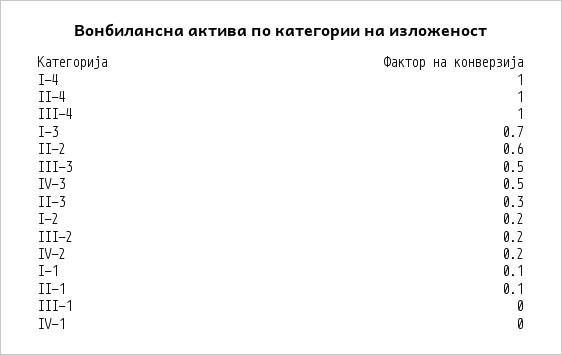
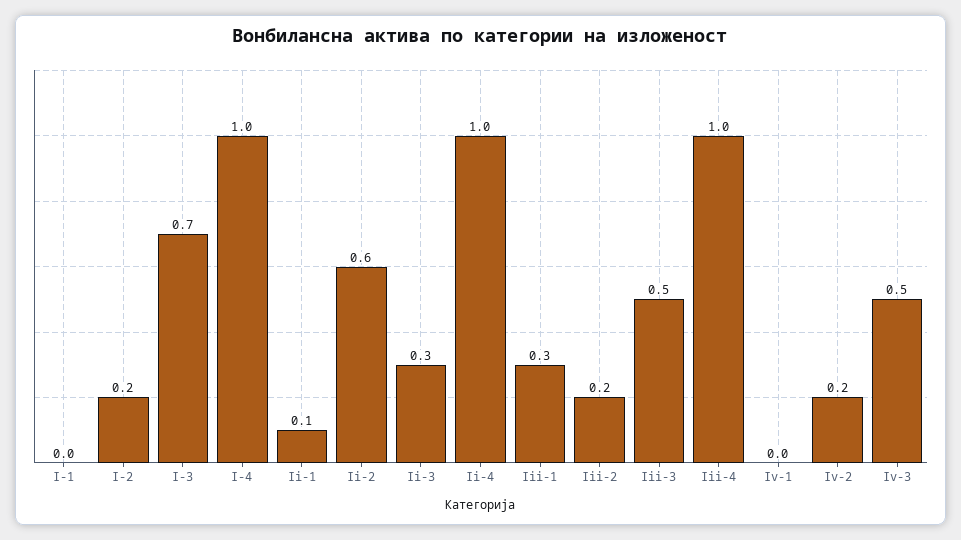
  {
    "I-4": 1,
    "II-4": 1,
    "III-4": 1,
    "I-3": 0.7,
    "II-2": 0.6,
    "III-3": 0.5,
    "IV-3": 0.5,
    "II-3": 0.3,
    "I-2": 0.2,
    "III-2": 0.2,
    "IV-2": 0.2,
-   "I-1": 0.1,
+   "I-1": 0,
    "II-1": 0.1,
-   "III-1": 0,
+   "III-1": 0.3,
    "IV-1": 0
  }

